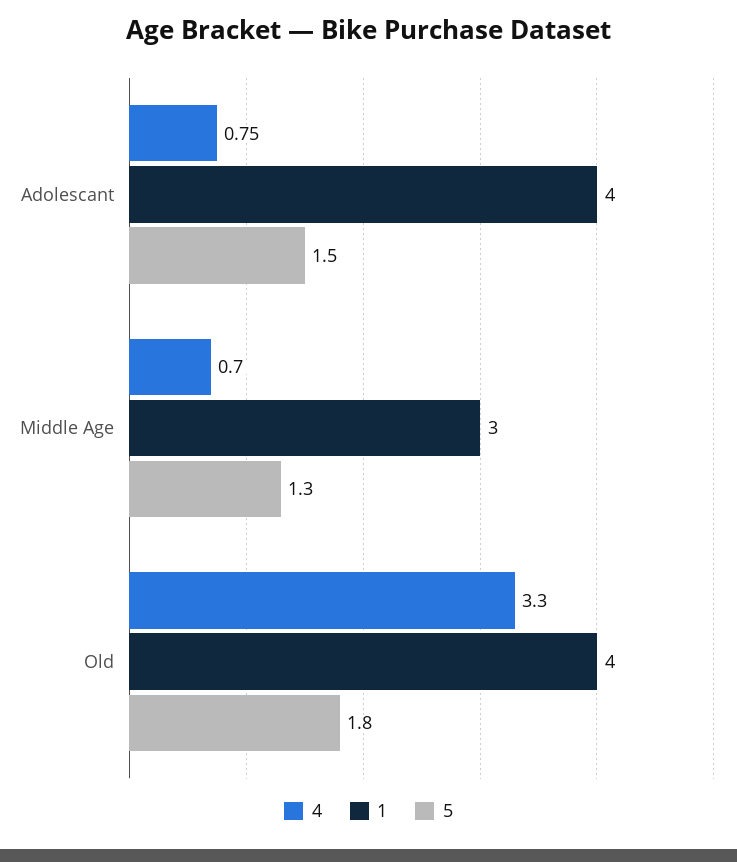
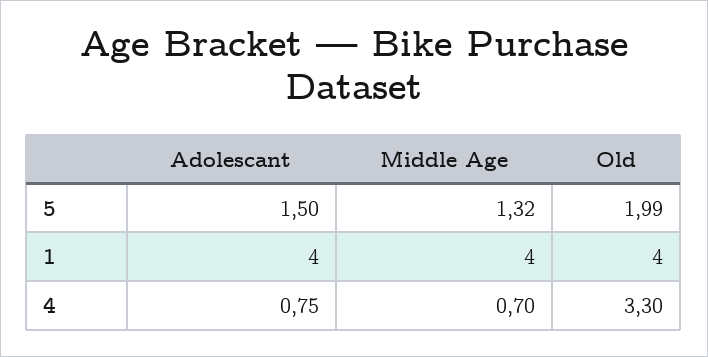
  {
    "4": {
      "Adolescant": 0.75,
      "Middle Age": 0.7,
      "Old": 3.3
    },
    "1": {
      "Adolescant": 4,
-     "Middle Age": 3,
+     "Middle Age": 4,
      "Old": 4
    },
    "5": {
      "Adolescant": 1.5,
-     "Middle Age": 1.3,
+     "Middle Age": 1.32,
-     "Old": 1.8
+     "Old": 1.99
    }
  }

